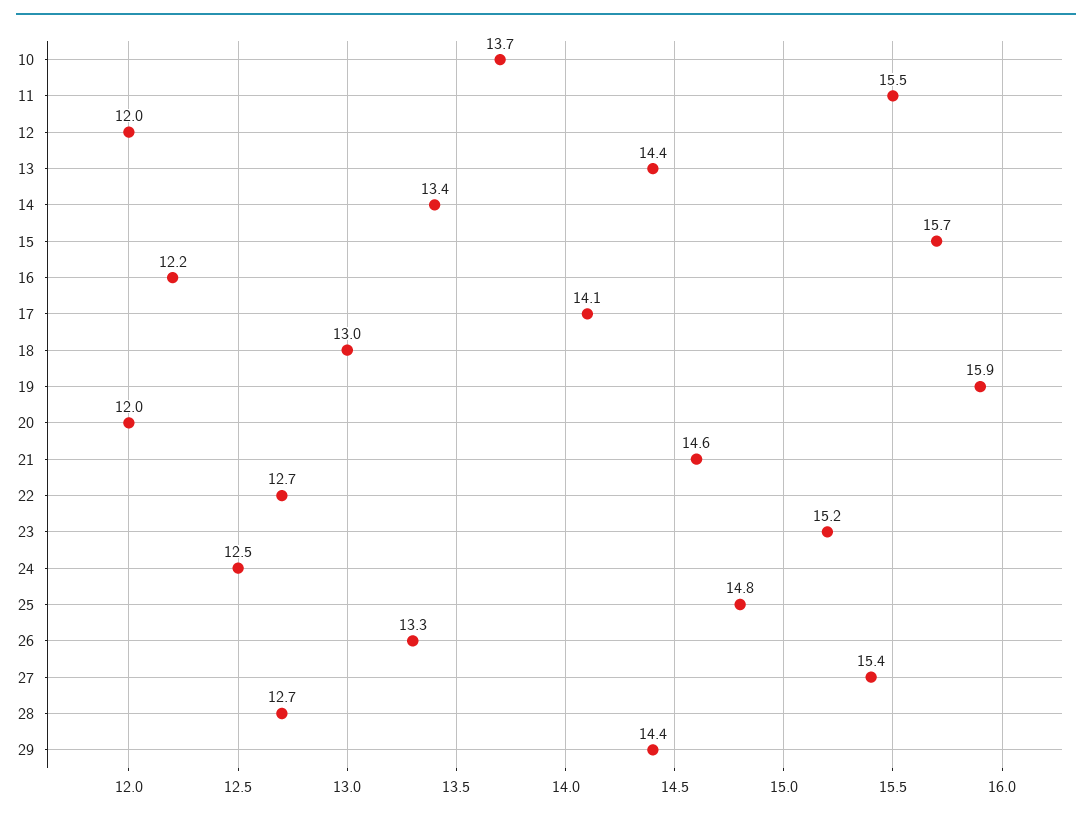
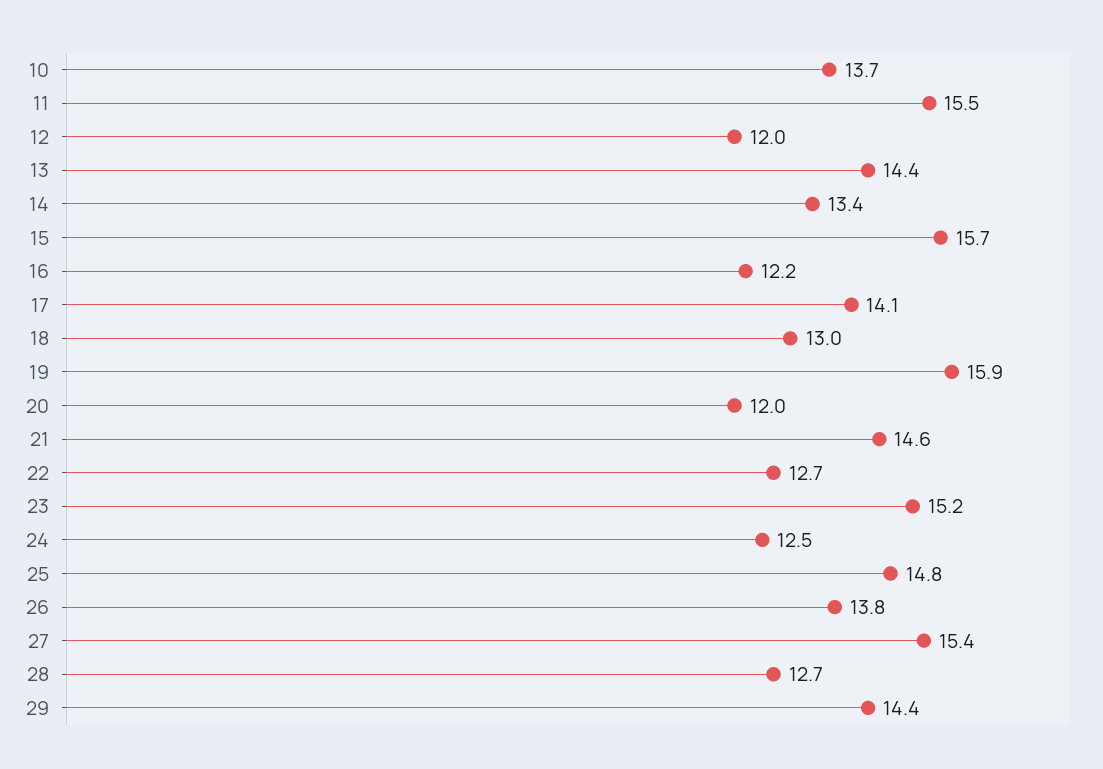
  {
    "10": 13.7,
    "11": 15.5,
    "12": 12,
    "13": 14.4,
    "14": 13.4,
    "15": 15.7,
    "16": 12.2,
    "17": 14.1,
    "18": 13,
    "19": 15.9,
    "20": 12,
    "21": 14.6,
    "22": 12.7,
    "23": 15.2,
    "24": 12.5,
    "25": 14.8,
-   "26": 13.3,
+   "26": 13.8,
    "27": 15.4,
    "28": 12.7,
    "29": 14.4
  }

